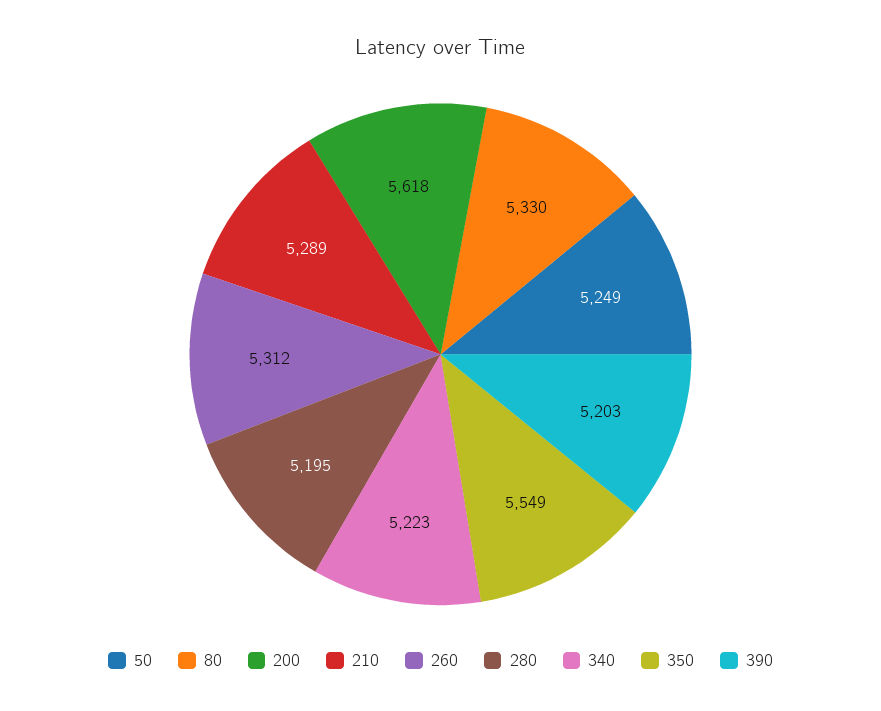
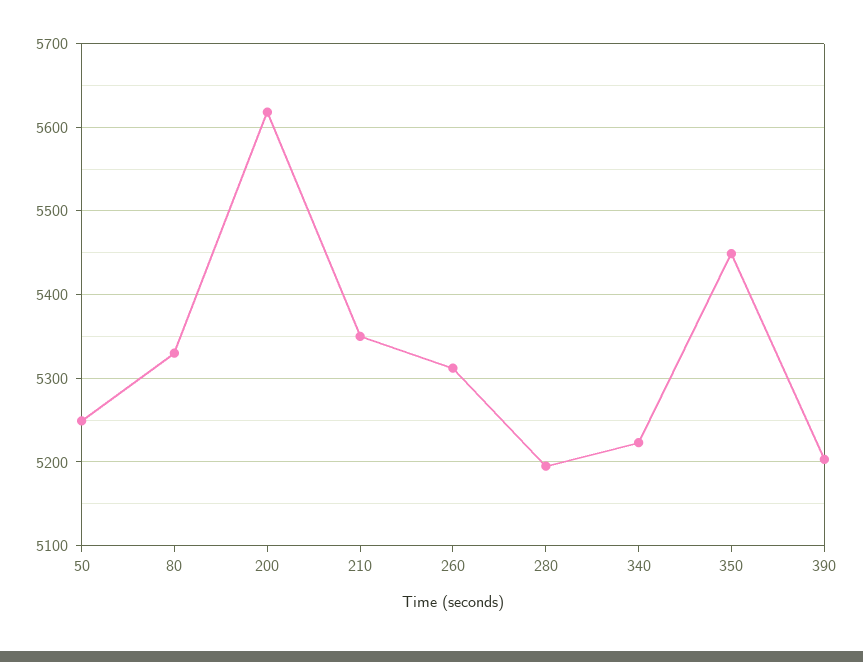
  {
    "50": 5249,
    "80": 5330,
    "200": 5618,
-   "210": 5289,
+   "210": 5350,
    "260": 5312,
    "280": 5195,
    "340": 5223,
-   "350": 5549,
+   "350": 5450,
    "390": 5203
  }

